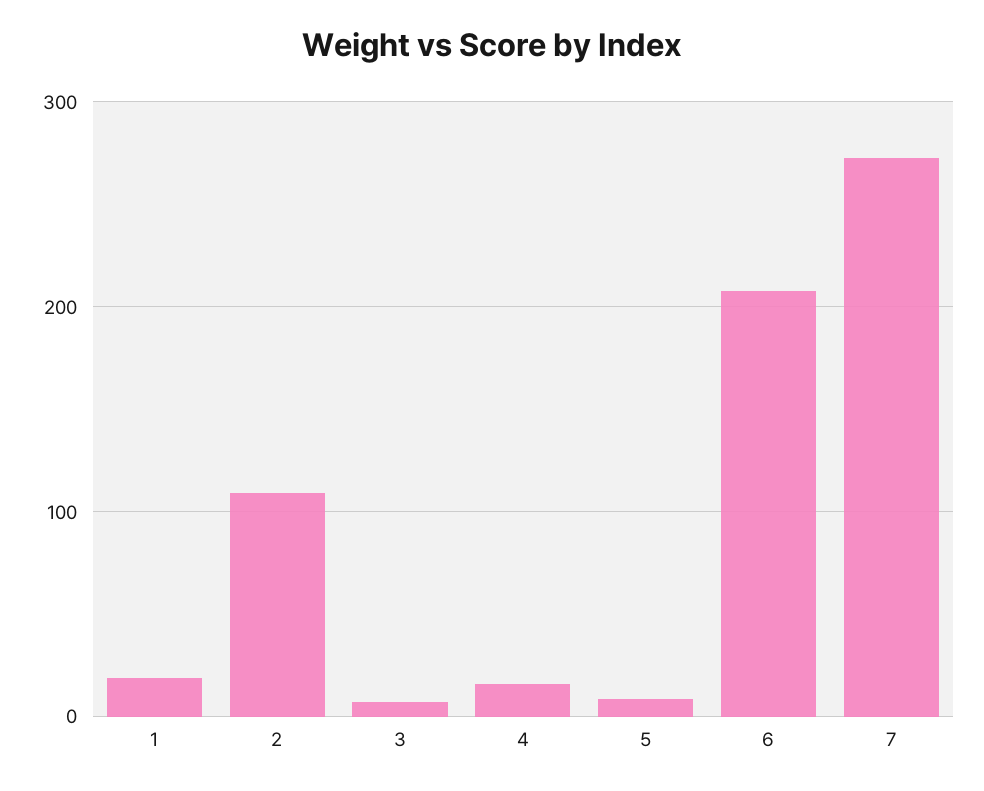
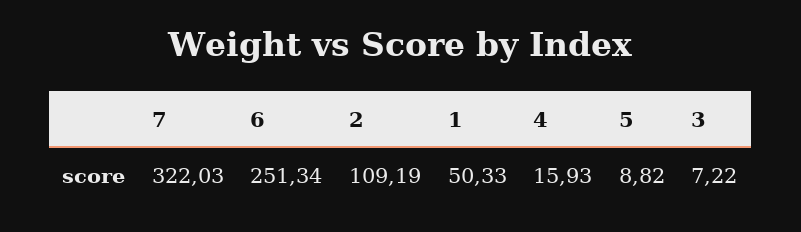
  {
-   "1": 20,
+   "1": 50.33,
    "2": 109.19,
    "3": 7.22,
    "4": 15.93,
    "5": 8.82,
-   "6": 210,
+   "6": 251.34,
-   "7": 270
+   "7": 322.03
  }

